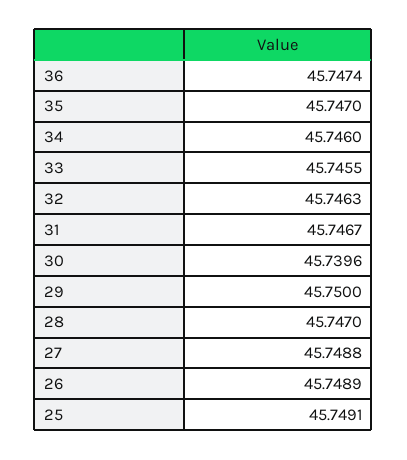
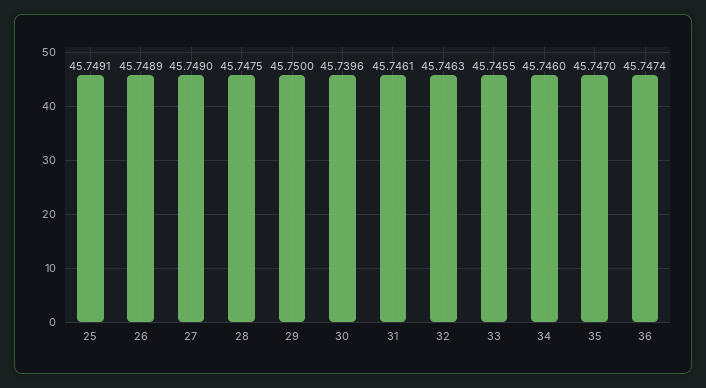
  {
    "36": 45.7474,
    "35": 45.747,
    "34": 45.746,
    "33": 45.7455,
    "32": 45.7463,
-   "31": 45.7467,
+   "31": 45.7461,
    "30": 45.7396,
    "29": 45.75,
-   "28": 45.747,
+   "28": 45.7475,
-   "27": 45.7488,
+   "27": 45.749,
    "26": 45.7489,
    "25": 45.7491
  }

